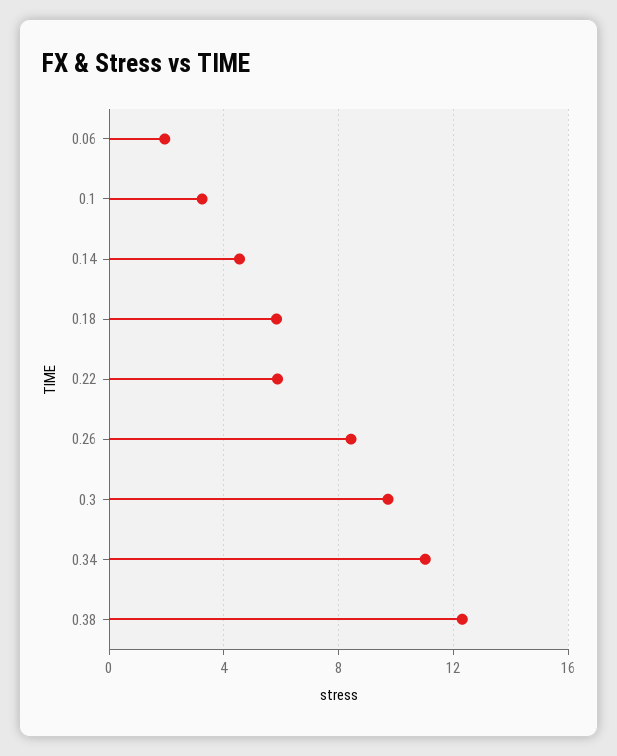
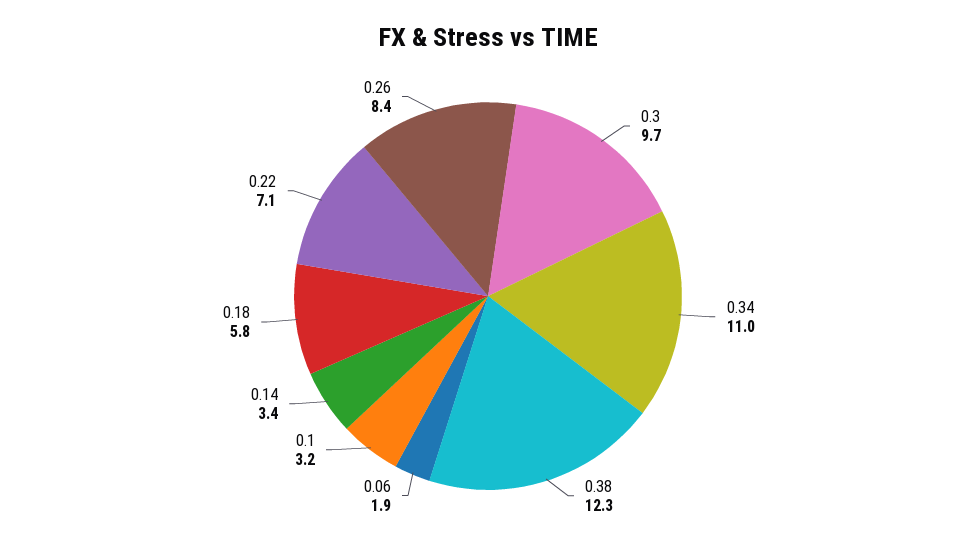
  {
    "0.06": 1.9,
    "0.1": 3.2,
-   "0.14": 4.5,
+   "0.14": 3.4,
    "0.18": 5.8,
-   "0.22": 6,
+   "0.22": 7.1,
    "0.26": 8.4,
    "0.3": 9.7,
    "0.34": 11,
    "0.38": 12.3
  }

